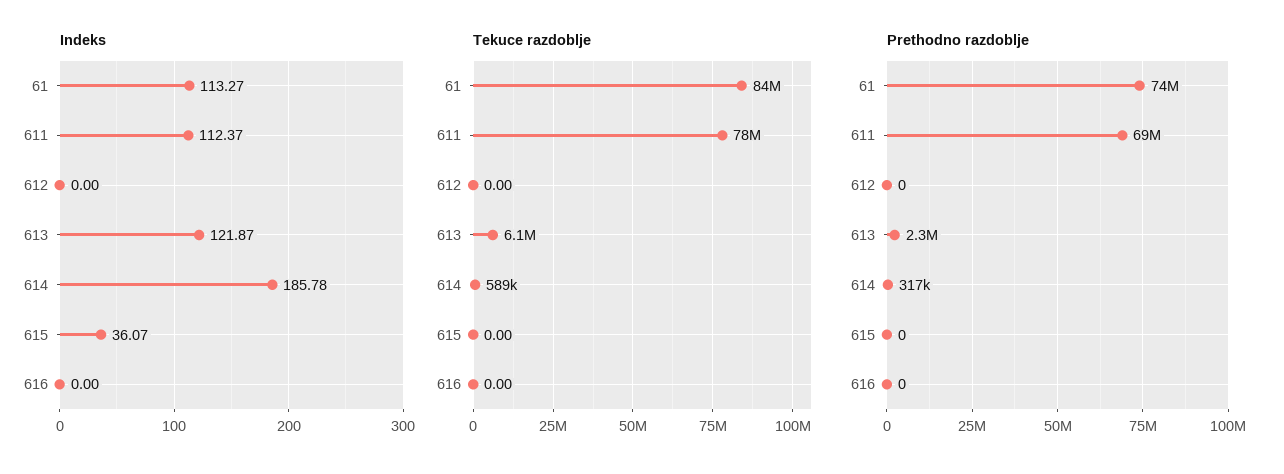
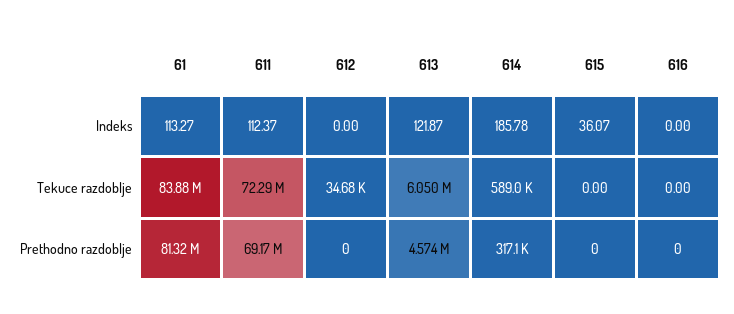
  {
    "Indeks": {
      "61": 113.27,
      "611": 112.37,
      "612": 0,
      "613": 121.87,
      "614": 185.78,
      "615": 36.07,
      "616": 0
    },
    "Tekuce razdoblje": {
      "61": 83880000,
-     "611": 78000000,
+     "611": 72290000,
-     "612": 0,
+     "612": 34680,
      "613": 6050000,
      "614": 589000,
      "615": 0,
      "616": 0
    },
    "Prethodno razdoblje": {
-     "61": 74000000,
+     "61": 81320000,
      "611": 69170000,
      "612": 0,
-     "613": 2300000,
+     "613": 4574000,
      "614": 317100,
      "615": 0,
      "616": 0
    }
  }

